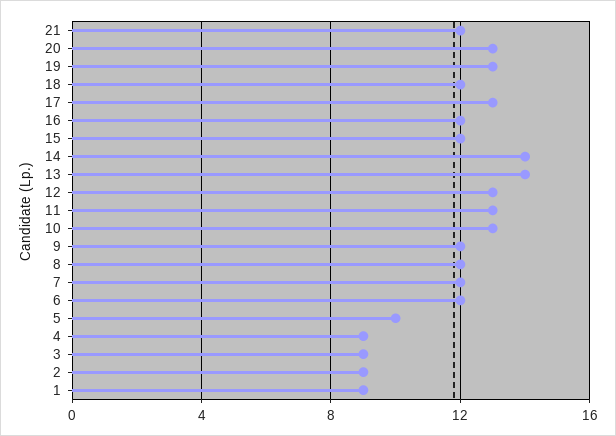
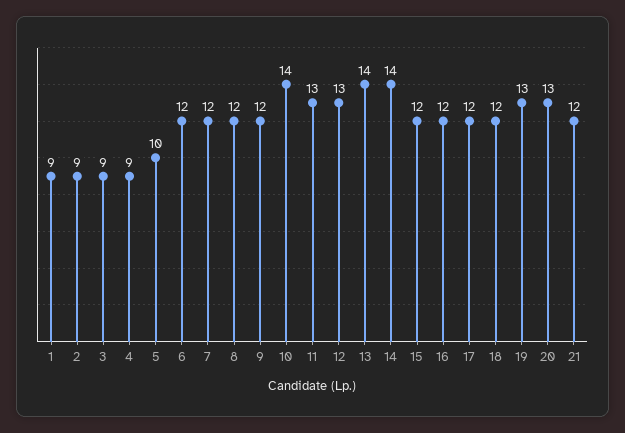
  {
    "21": 12,
    "20": 13,
    "19": 13,
    "18": 12,
-   "17": 13,
+   "17": 12,
    "16": 12,
    "15": 12,
    "14": 14,
    "13": 14,
    "12": 13,
    "11": 13,
-   "10": 13,
+   "10": 14,
    "9": 12,
    "8": 12,
    "7": 12,
    "6": 12,
    "5": 10,
    "4": 9,
    "3": 9,
    "2": 9,
    "1": 9
  }

